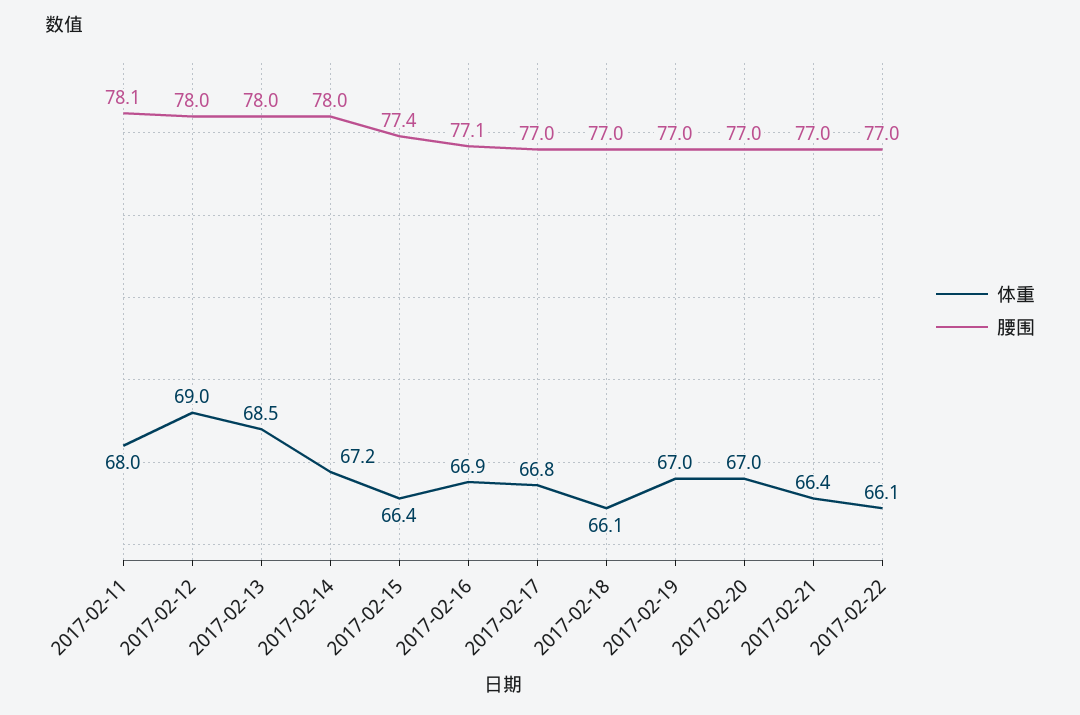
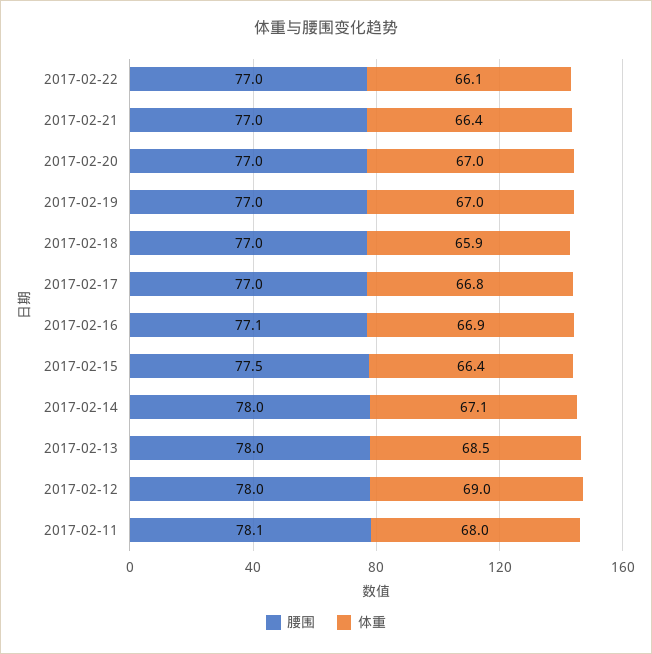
  {
    "体重": {
      "2017-02-11": 68,
      "2017-02-12": 69,
      "2017-02-13": 68.5,
-     "2017-02-14": 67.2,
+     "2017-02-14": 67.1,
      "2017-02-15": 66.4,
      "2017-02-16": 66.9,
      "2017-02-17": 66.8,
-     "2017-02-18": 66.1,
+     "2017-02-18": 65.9,
      "2017-02-19": 67,
      "2017-02-20": 67,
      "2017-02-21": 66.4,
      "2017-02-22": 66.1
    },
    "腰围": {
      "2017-02-11": 78.1,
      "2017-02-12": 78,
      "2017-02-13": 78,
      "2017-02-14": 78,
-     "2017-02-15": 77.4,
+     "2017-02-15": 77.5,
      "2017-02-16": 77.1,
      "2017-02-17": 77,
      "2017-02-18": 77,
      "2017-02-19": 77,
      "2017-02-20": 77,
      "2017-02-21": 77,
      "2017-02-22": 77
    }
  }

